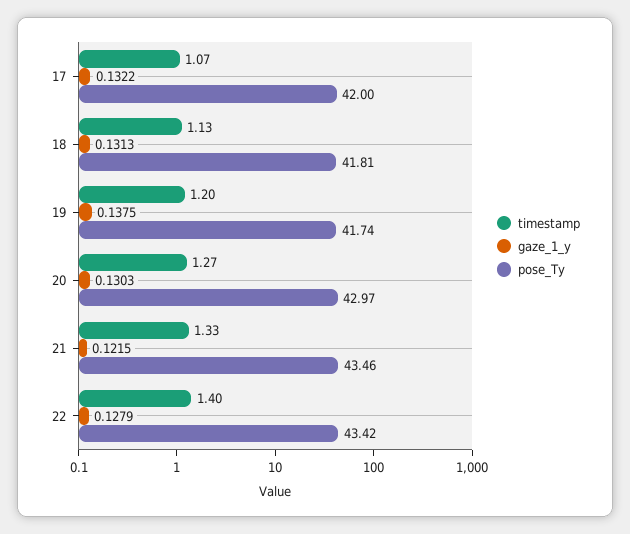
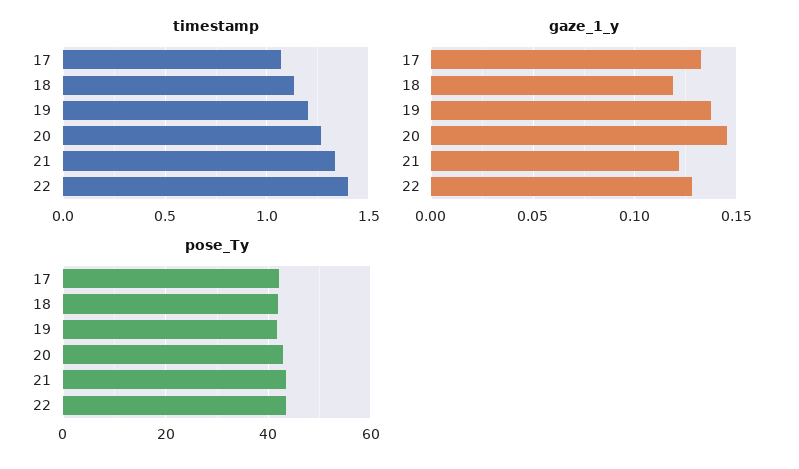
  {
    "timestamp": {
      "17": 1.07,
      "18": 1.13,
      "19": 1.2,
      "20": 1.27,
      "21": 1.33,
      "22": 1.4
    },
    "gaze_1_y": {
      "17": 0.1322,
-     "18": 0.1313,
+     "18": 0.12,
      "19": 0.1375,
-     "20": 0.1303,
+     "20": 0.145,
      "21": 0.1215,
      "22": 0.1279
    },
    "pose_Ty": {
      "17": 42,
      "18": 41.81,
      "19": 41.74,
      "20": 42.97,
      "21": 43.46,
      "22": 43.42
    }
  }

